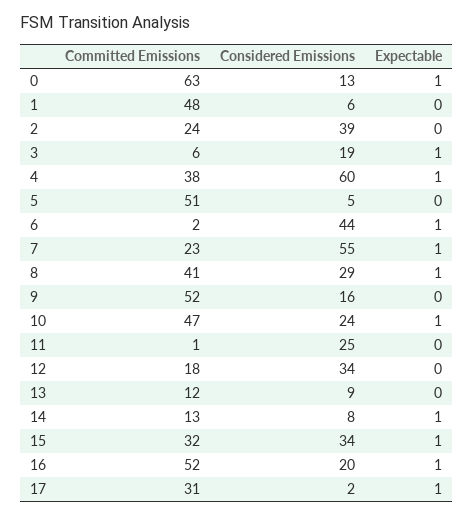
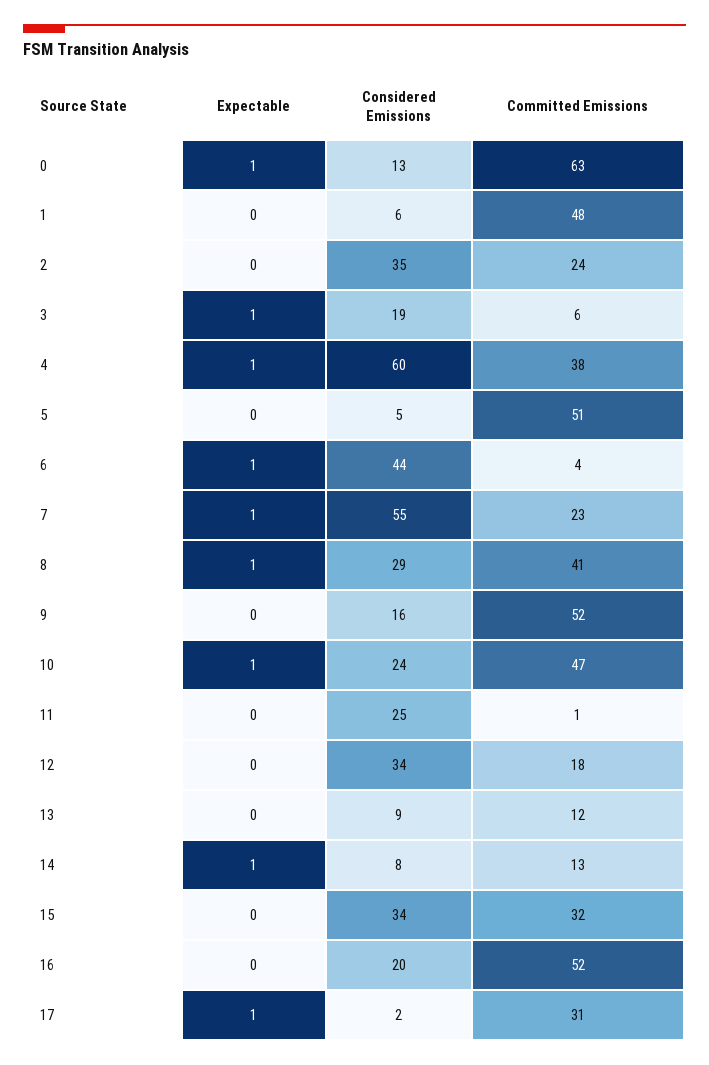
  {
    "Committed Emissions": {
      "0": 63,
      "1": 48,
      "2": 24,
      "3": 6,
      "4": 38,
      "5": 51,
-     "6": 2,
+     "6": 4,
      "7": 23,
      "8": 41,
      "9": 52,
      "10": 47,
      "11": 1,
      "12": 18,
      "13": 12,
      "14": 13,
      "15": 32,
      "16": 52,
      "17": 31
    },
    "Considered Emissions": {
      "0": 13,
      "1": 6,
-     "2": 39,
+     "2": 35,
      "3": 19,
      "4": 60,
      "5": 5,
      "6": 44,
      "7": 55,
      "8": 29,
      "9": 16,
      "10": 24,
      "11": 25,
      "12": 34,
      "13": 9,
      "14": 8,
      "15": 34,
      "16": 20,
      "17": 2
    },
    "Expectable": {
      "0": 1,
      "1": 0,
      "2": 0,
      "3": 1,
      "4": 1,
      "5": 0,
      "6": 1,
      "7": 1,
      "8": 1,
      "9": 0,
      "10": 1,
      "11": 0,
      "12": 0,
      "13": 0,
      "14": 1,
-     "15": 1,
+     "15": 0,
-     "16": 1,
+     "16": 0,
      "17": 1
    }
  }

